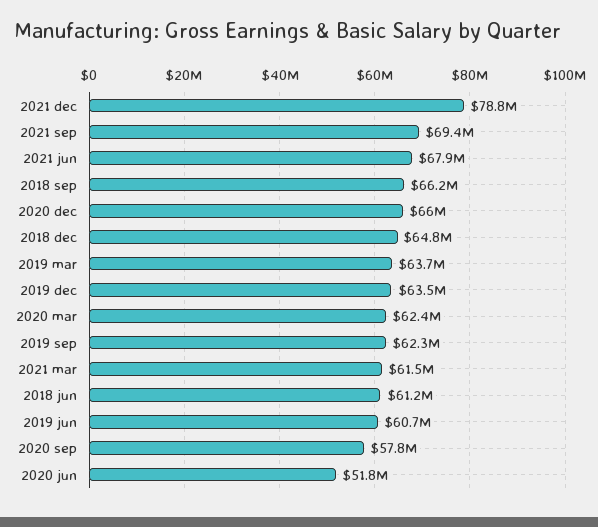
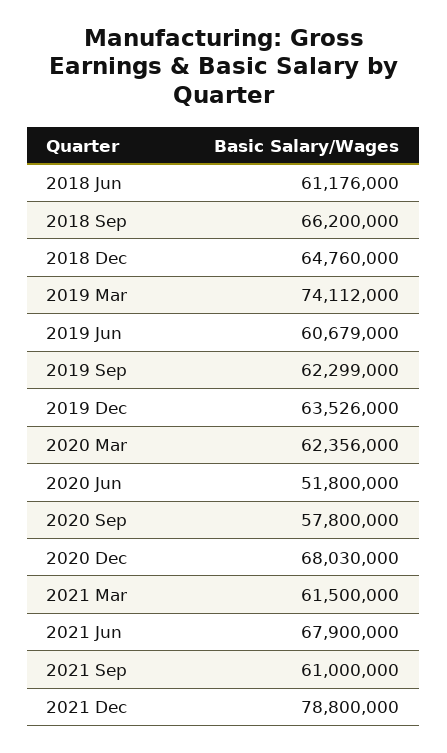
  {
    "2021 dec": 78800000,
-   "2021 sep": 69400000,
+   "2021 sep": 61000000,
    "2021 jun": 67900000,
    "2018 sep": 66200000,
-   "2020 dec": 66000000,
+   "2020 dec": 68030000,
    "2018 dec": 64760000,
-   "2019 mar": 63700000,
+   "2019 mar": 74112000,
    "2019 dec": 63526000,
    "2020 mar": 62356000,
    "2019 sep": 62299000,
    "2021 mar": 61500000,
    "2018 jun": 61176000,
    "2019 jun": 60679000,
    "2020 sep": 57800000,
    "2020 jun": 51800000
  }

